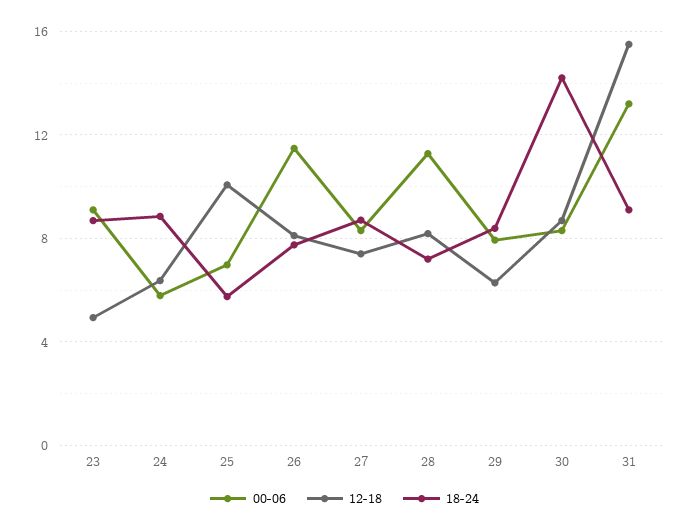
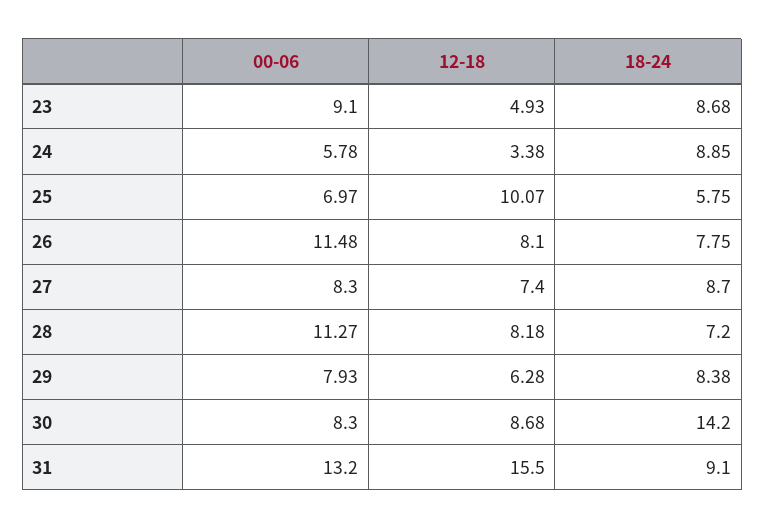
  {
    "00-06": {
      "23": 9.1,
      "24": 5.78,
      "25": 6.97,
      "26": 11.48,
      "27": 8.3,
      "28": 11.27,
      "29": 7.93,
      "30": 8.3,
      "31": 13.2
    },
    "12-18": {
      "23": 4.93,
-     "24": 6.5,
+     "24": 3.38,
      "25": 10.07,
      "26": 8.1,
      "27": 7.4,
      "28": 8.18,
      "29": 6.28,
      "30": 8.68,
      "31": 15.5
    },
    "18-24": {
      "23": 8.68,
      "24": 8.85,
      "25": 5.75,
      "26": 7.75,
      "27": 8.7,
      "28": 7.2,
      "29": 8.38,
      "30": 14.2,
      "31": 9.1
    }
  }

